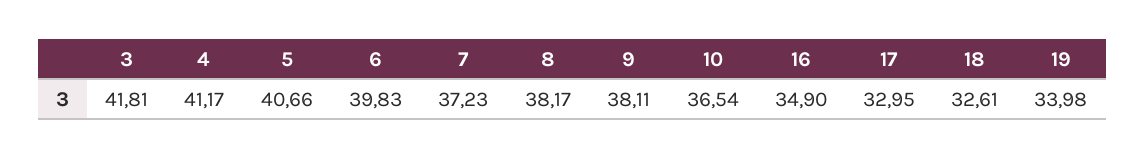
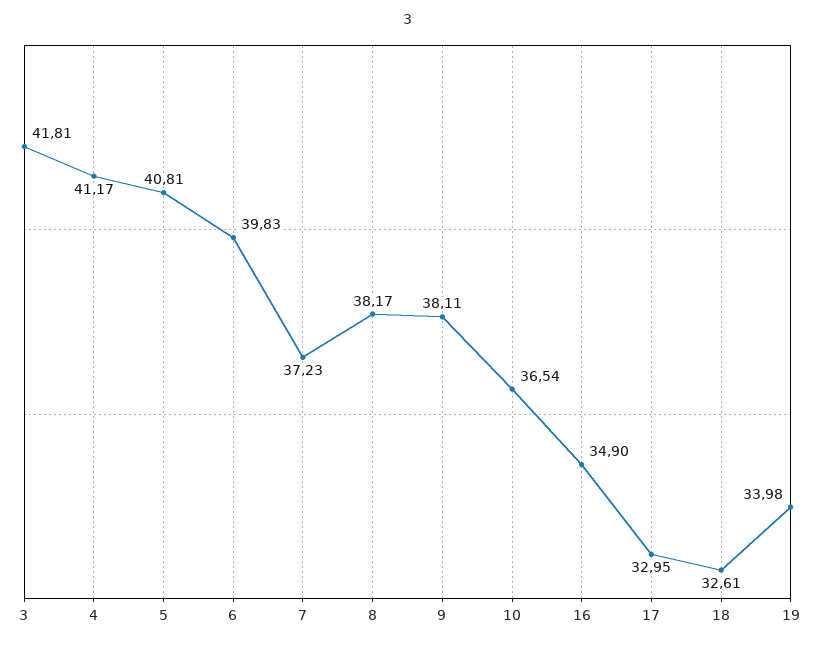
  {
    "3": 41.81,
    "4": 41.17,
-   "5": 40.66,
+   "5": 40.81,
    "6": 39.83,
    "7": 37.23,
    "8": 38.17,
    "9": 38.11,
    "10": 36.54,
    "16": 34.9,
    "17": 32.95,
    "18": 32.61,
    "19": 33.98
  }

